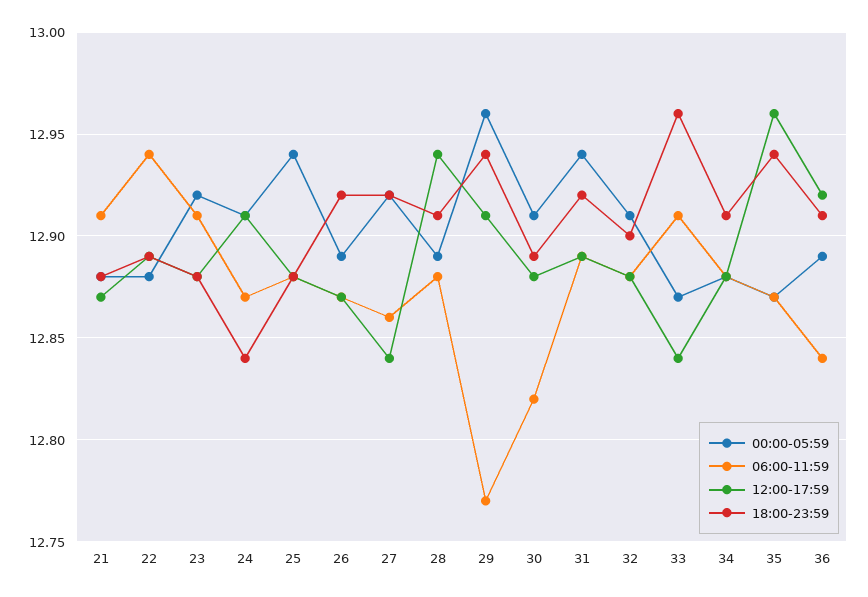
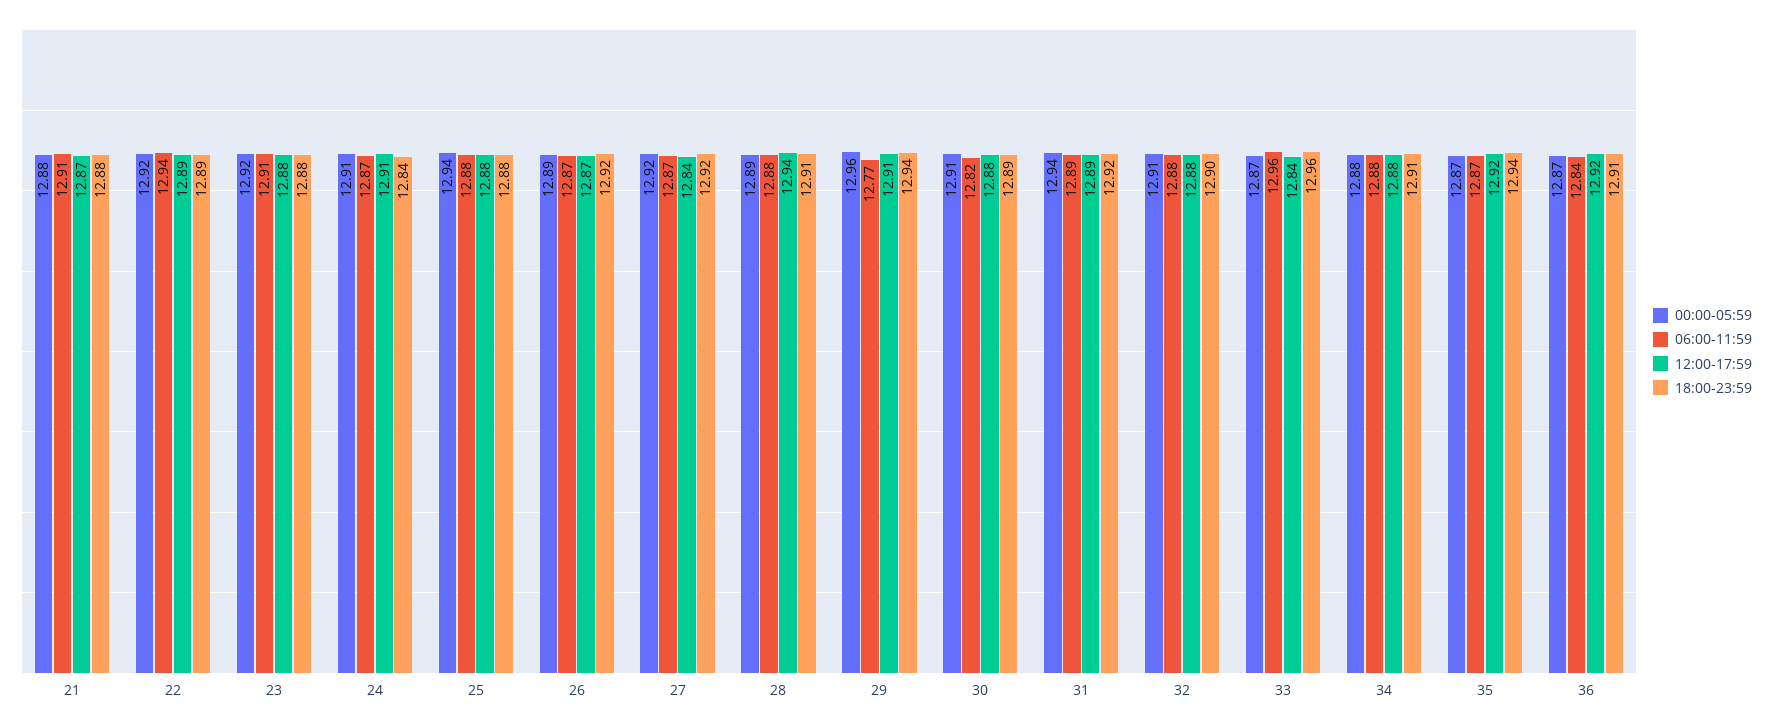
  {
    "00:00-05:59": {
      "21": 12.88,
-     "22": 12.88,
+     "22": 12.92,
      "23": 12.92,
      "24": 12.91,
      "25": 12.94,
      "26": 12.89,
      "27": 12.92,
      "28": 12.89,
      "29": 12.96,
      "30": 12.91,
      "31": 12.94,
      "32": 12.91,
      "33": 12.87,
      "34": 12.88,
      "35": 12.87,
-     "36": 12.89
+     "36": 12.87
    },
    "06:00-11:59": {
      "21": 12.91,
      "22": 12.94,
      "23": 12.91,
      "24": 12.87,
      "25": 12.88,
      "26": 12.87,
-     "27": 12.86,
+     "27": 12.87,
      "28": 12.88,
      "29": 12.77,
      "30": 12.82,
      "31": 12.89,
      "32": 12.88,
-     "33": 12.91,
+     "33": 12.96,
      "34": 12.88,
      "35": 12.87,
      "36": 12.84
    },
    "12:00-17:59": {
      "21": 12.87,
      "22": 12.89,
      "23": 12.88,
      "24": 12.91,
      "25": 12.88,
      "26": 12.87,
      "27": 12.84,
      "28": 12.94,
      "29": 12.91,
      "30": 12.88,
      "31": 12.89,
      "32": 12.88,
      "33": 12.84,
      "34": 12.88,
-     "35": 12.96,
+     "35": 12.92,
      "36": 12.92
    },
    "18:00-23:59": {
      "21": 12.88,
      "22": 12.89,
      "23": 12.88,
      "24": 12.84,
      "25": 12.88,
      "26": 12.92,
      "27": 12.92,
      "28": 12.91,
      "29": 12.94,
      "30": 12.89,
      "31": 12.92,
      "32": 12.9,
      "33": 12.96,
      "34": 12.91,
      "35": 12.94,
      "36": 12.91
    }
  }

